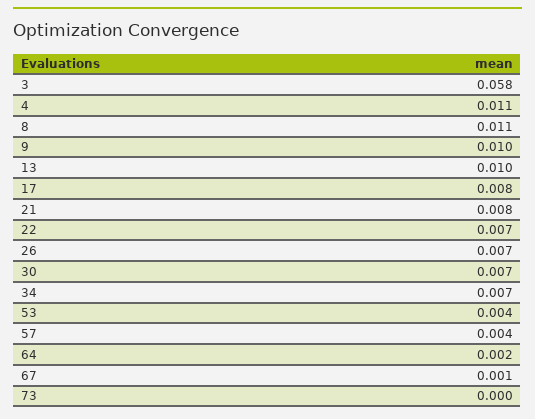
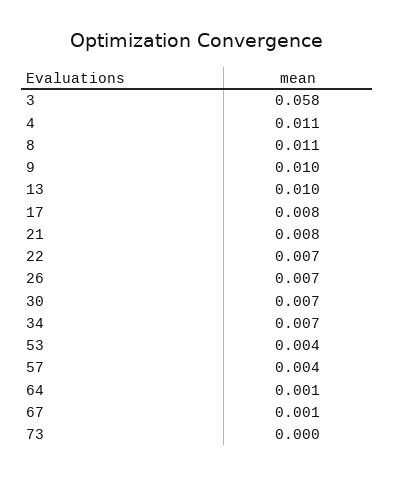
  {
    "3": 0.058,
    "4": 0.011,
    "8": 0.011,
    "9": 0.01,
    "13": 0.01,
    "17": 0.008,
    "21": 0.008,
    "22": 0.007,
    "26": 0.007,
    "30": 0.007,
    "34": 0.007,
    "53": 0.004,
    "57": 0.004,
-   "64": 0.002,
+   "64": 0.001,
    "67": 0.001,
    "73": 0
  }

